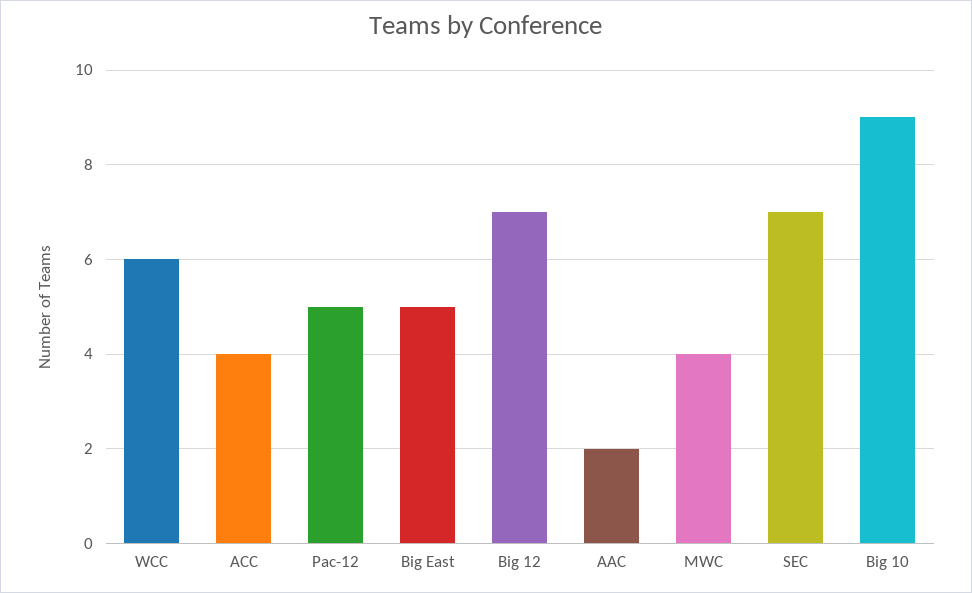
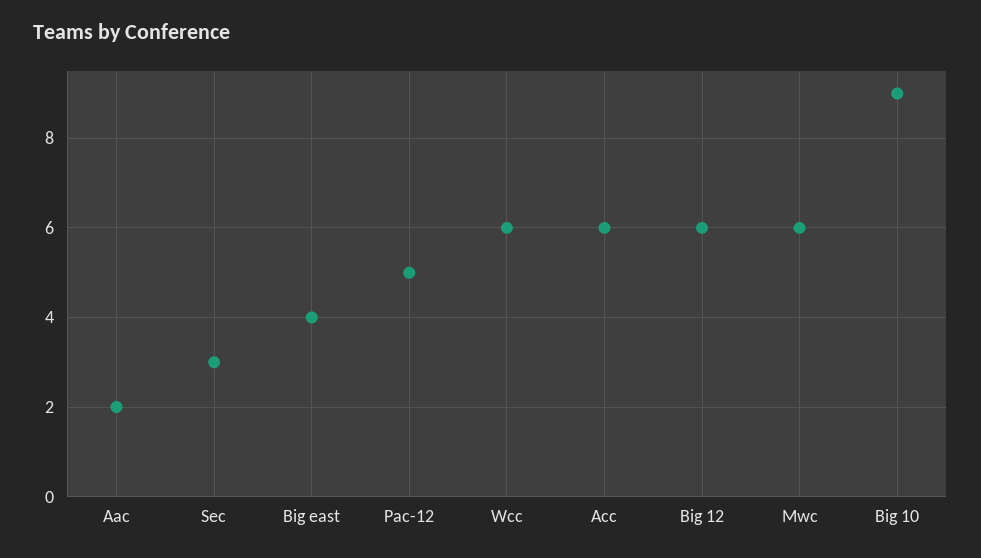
  {
    "WCC": 6,
-   "ACC": 4,
+   "ACC": 6,
    "Pac-12": 5,
-   "Big East": 5,
+   "Big East": 4,
-   "Big 12": 7,
+   "Big 12": 6,
    "AAC": 2,
-   "MWC": 4,
+   "MWC": 6,
-   "SEC": 7,
+   "SEC": 3,
    "Big 10": 9
  }

